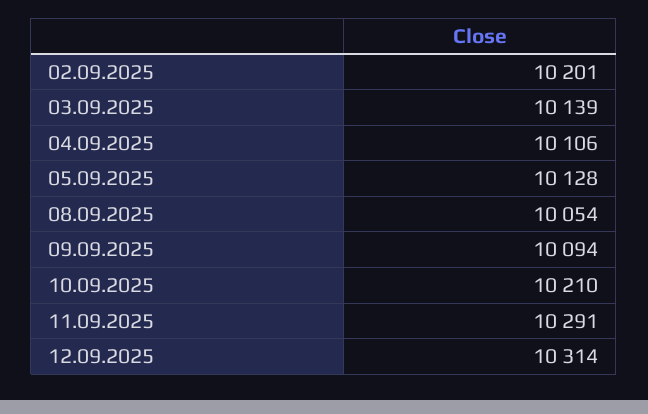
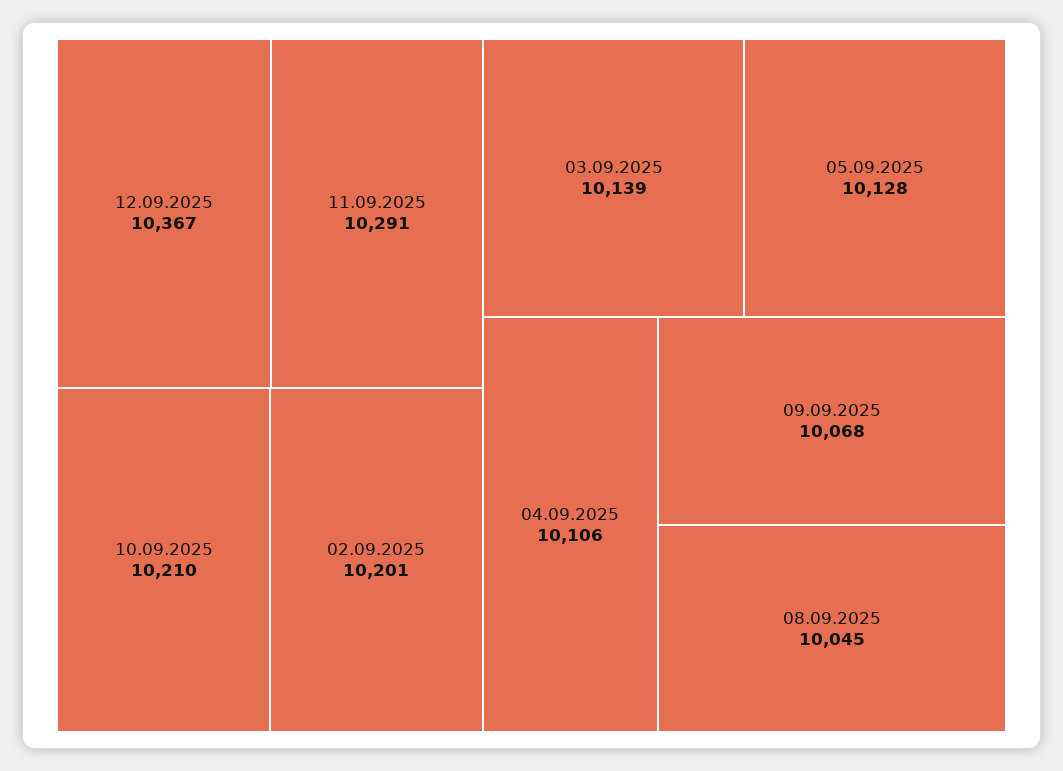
  {
    "02.09.2025": 10201,
    "03.09.2025": 10139,
    "04.09.2025": 10106,
    "05.09.2025": 10128,
-   "08.09.2025": 10054,
+   "08.09.2025": 10045,
-   "09.09.2025": 10094,
+   "09.09.2025": 10068,
    "10.09.2025": 10210,
    "11.09.2025": 10291,
-   "12.09.2025": 10314
+   "12.09.2025": 10367
  }

